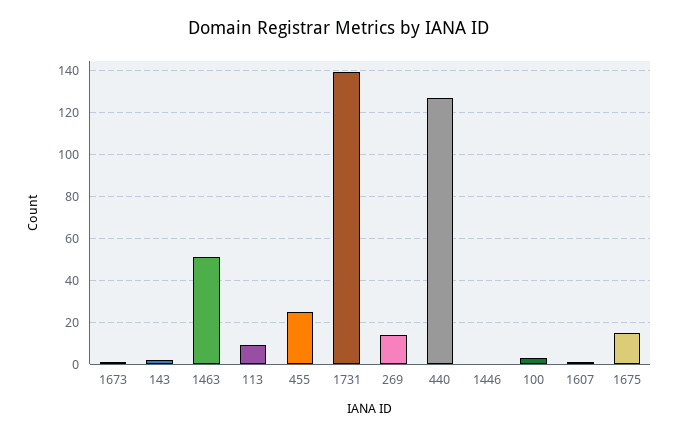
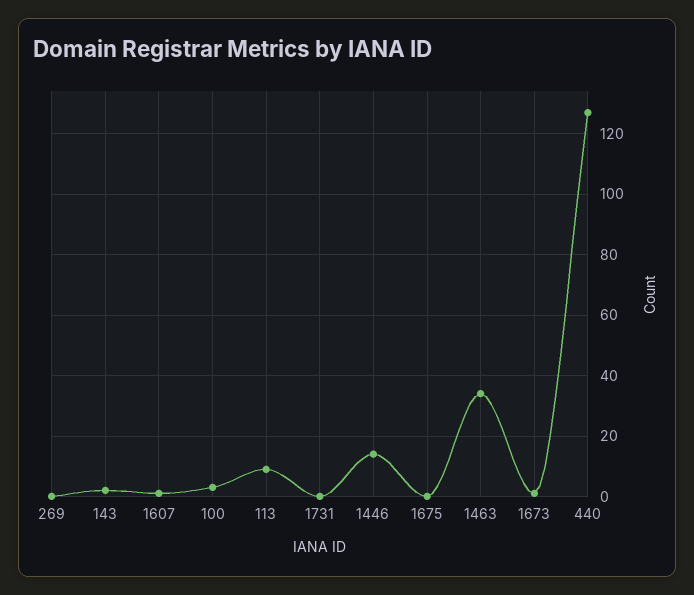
  {
    "1673": 0,
    "143": 0,
-   "1463": 50,
+   "1463": 35,
    "113": 10,
-   "455": 25,
-   "1731": 140,
+   "1731": 0,
-   "269": 15,
+   "269": 0,
    "440": 125,
-   "1446": 0,
+   "1446": 15,
    "100": 5,
    "1607": 0,
-   "1675": 15
+   "1675": 0
  }

